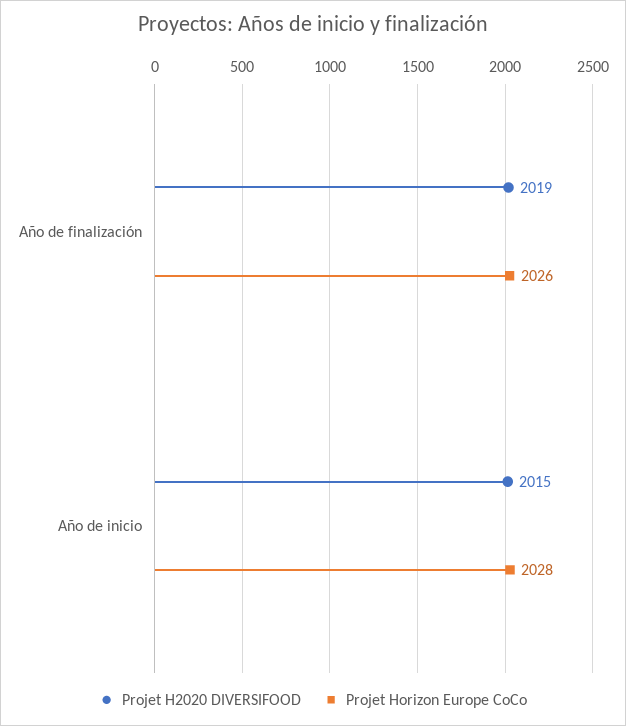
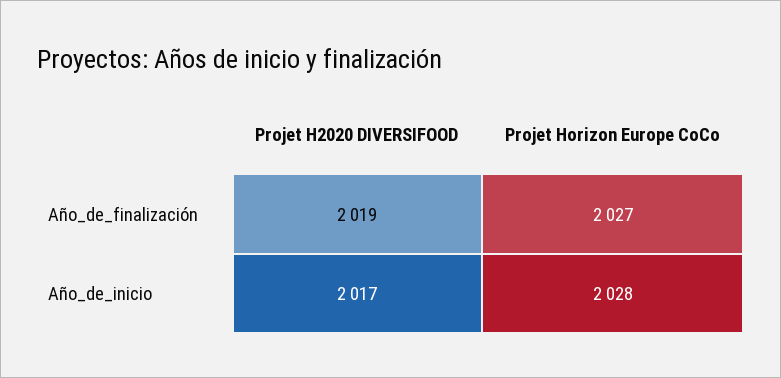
  {
    "Projet H2020 DIVERSIFOOD": {
      "Año de finalización": 2019,
-     "Año de inicio": 2015
+     "Año de inicio": 2017
    },
    "Projet Horizon Europe CoCo": {
-     "Año de finalización": 2026,
+     "Año de finalización": 2027,
      "Año de inicio": 2028
    }
  }

